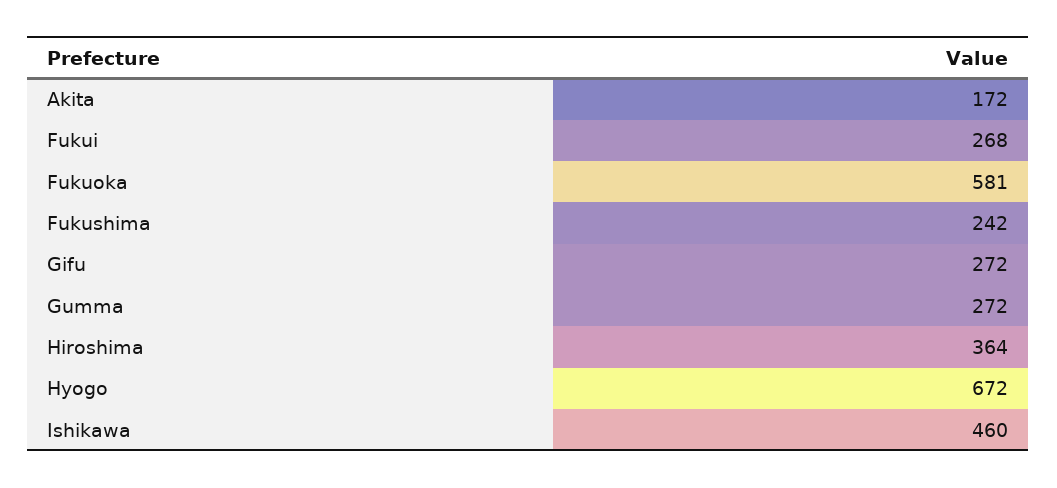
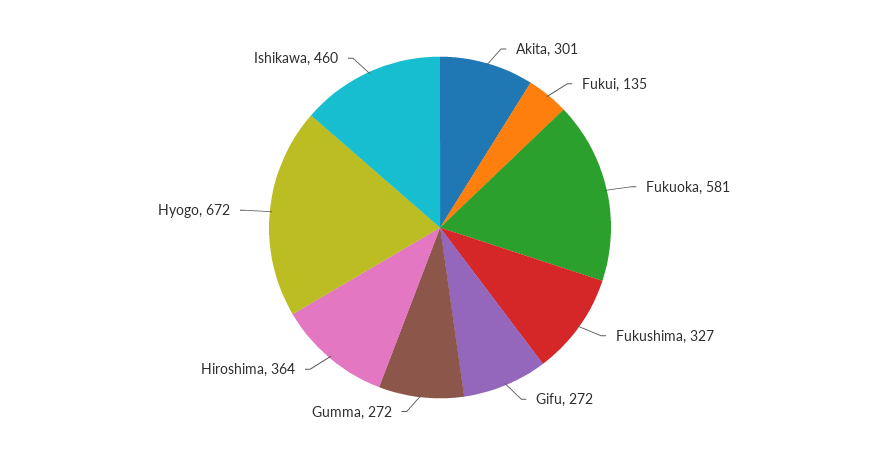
  {
-   "Akita": 172,
+   "Akita": 301,
-   "Fukui": 268,
+   "Fukui": 135,
    "Fukuoka": 581,
-   "Fukushima": 242,
+   "Fukushima": 327,
    "Gifu": 272,
    "Gumma": 272,
    "Hiroshima": 364,
    "Hyogo": 672,
    "Ishikawa": 460
  }

